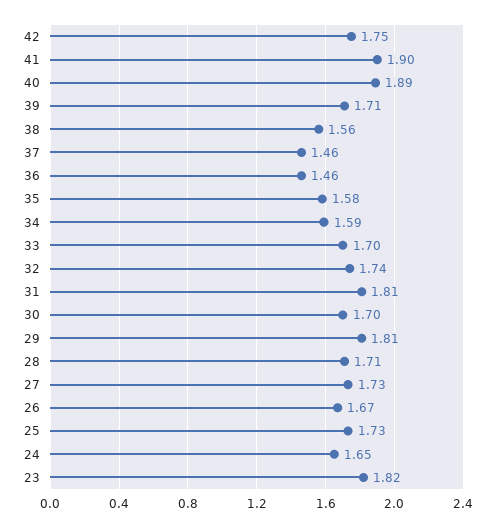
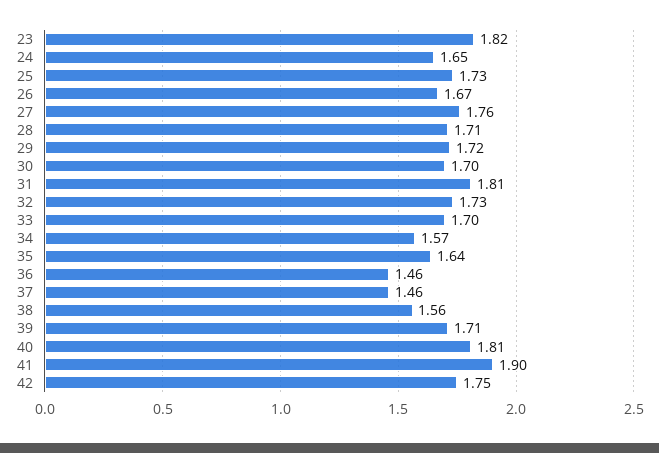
  {
    "42": 1.75,
    "41": 1.9,
-   "40": 1.89,
+   "40": 1.81,
    "39": 1.71,
    "38": 1.56,
    "37": 1.46,
    "36": 1.46,
-   "35": 1.58,
+   "35": 1.64,
-   "34": 1.59,
+   "34": 1.57,
    "33": 1.7,
-   "32": 1.74,
+   "32": 1.73,
    "31": 1.81,
    "30": 1.7,
-   "29": 1.81,
+   "29": 1.72,
    "28": 1.71,
-   "27": 1.73,
+   "27": 1.76,
    "26": 1.67,
    "25": 1.73,
    "24": 1.65,
    "23": 1.82
  }

